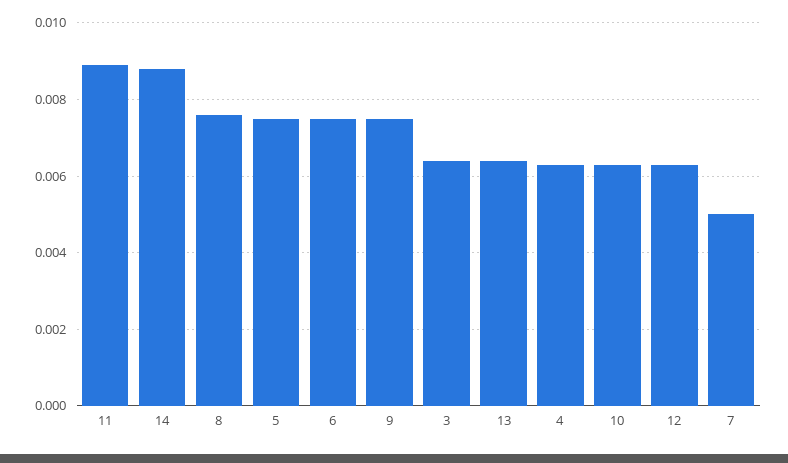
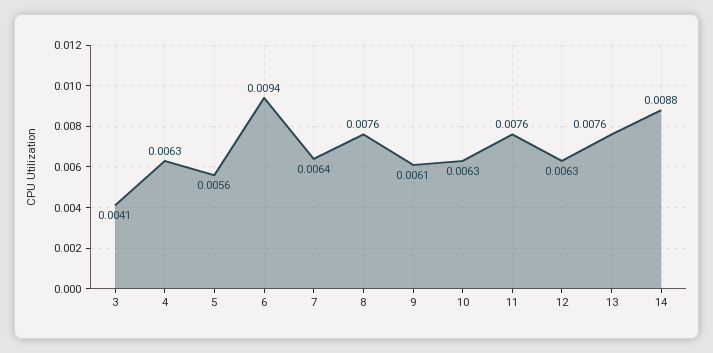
  {
-   "11": 0.009,
+   "11": 0.0076,
    "14": 0.0088,
    "8": 0.0076,
-   "5": 0.0075,
+   "5": 0.0056,
-   "6": 0.0075,
+   "6": 0.0094,
-   "9": 0.0075,
+   "9": 0.0061,
-   "3": 0.0065,
+   "3": 0.0041,
-   "13": 0.0065,
+   "13": 0.0076,
    "4": 0.0063,
    "10": 0.0063,
    "12": 0.0063,
-   "7": 0.005
+   "7": 0.0064
  }

